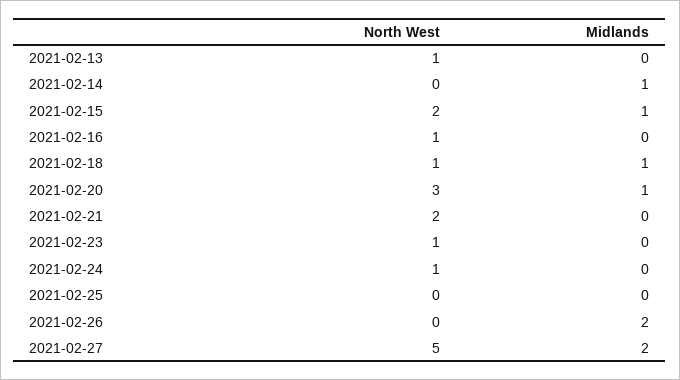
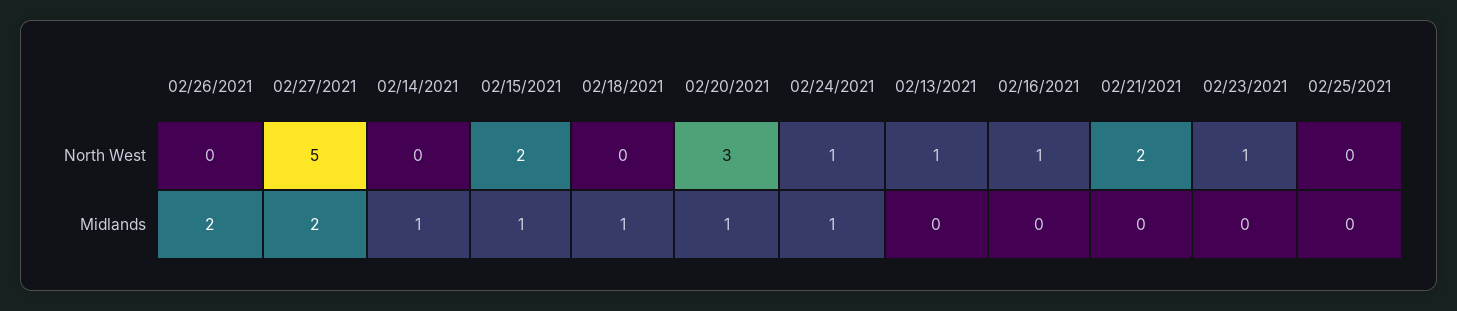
  {
    "North West": {
      "2021-02-13": 1,
      "2021-02-14": 0,
      "2021-02-15": 2,
      "2021-02-16": 1,
-     "2021-02-18": 1,
+     "2021-02-18": 0,
      "2021-02-20": 3,
      "2021-02-21": 2,
      "2021-02-23": 1,
      "2021-02-24": 1,
      "2021-02-25": 0,
      "2021-02-26": 0,
      "2021-02-27": 5
    },
    "Midlands": {
      "2021-02-13": 0,
      "2021-02-14": 1,
      "2021-02-15": 1,
      "2021-02-16": 0,
      "2021-02-18": 1,
      "2021-02-20": 1,
      "2021-02-21": 0,
      "2021-02-23": 0,
-     "2021-02-24": 0,
+     "2021-02-24": 1,
      "2021-02-25": 0,
      "2021-02-26": 2,
      "2021-02-27": 2
    }
  }

